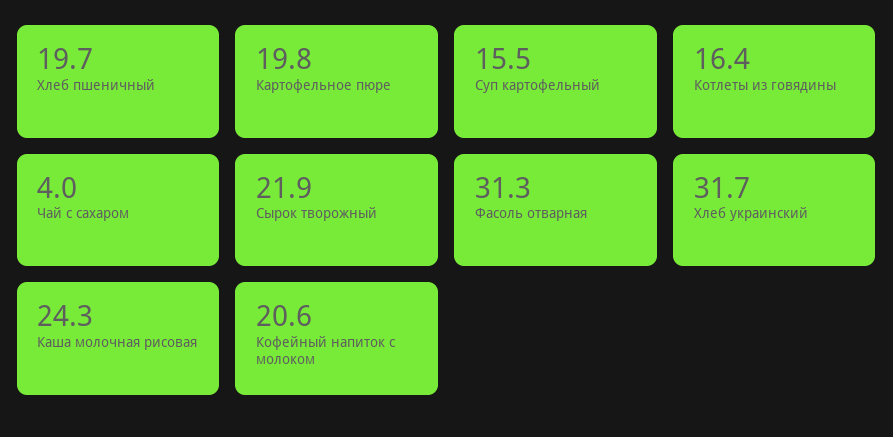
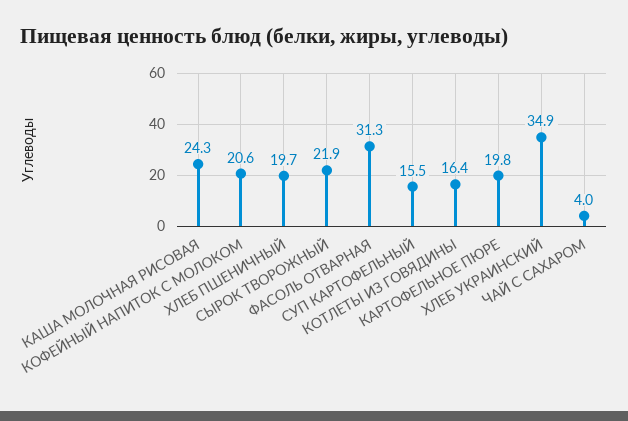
  {
    "Хлеб пшеничный": 19.7,
    "Картофельное пюре": 19.8,
    "Суп картофельный": 15.5,
    "Котлеты из говядины": 16.4,
    "Чай с сахаром": 4,
    "Сырок творожный": 21.9,
    "Фасоль отварная": 31.3,
-   "Хлеб украинский": 31.7,
+   "Хлеб украинский": 34.9,
    "Каша молочная рисовая": 24.3,
    "Кофейный напиток с молоком": 20.6
  }

